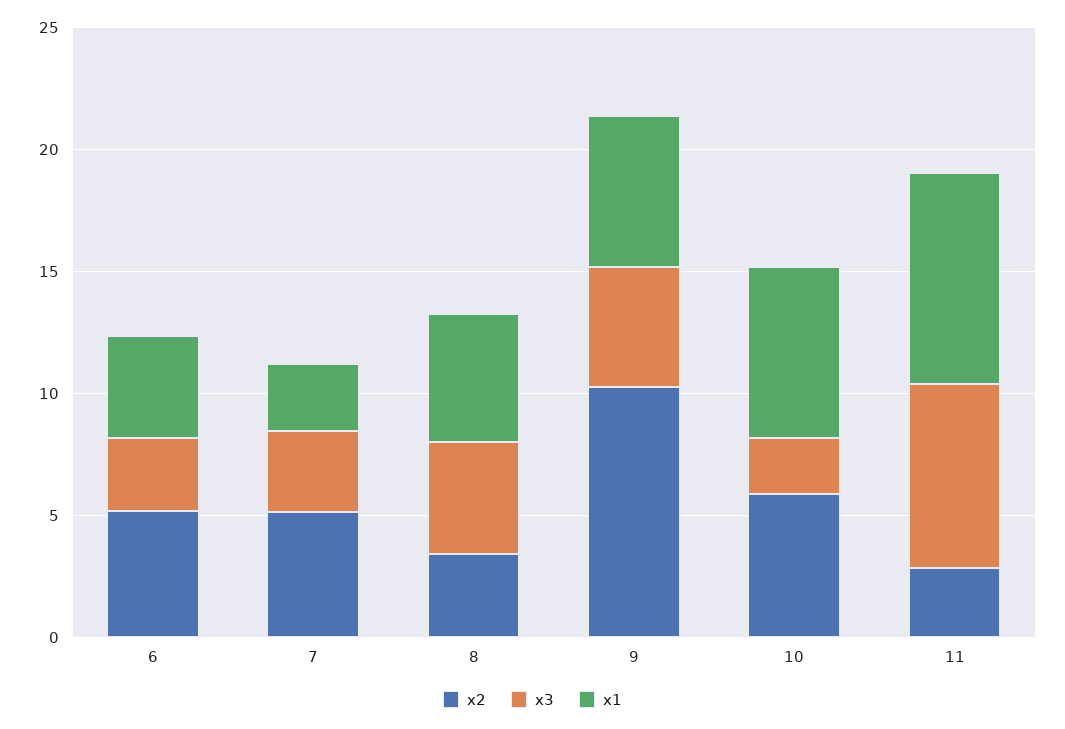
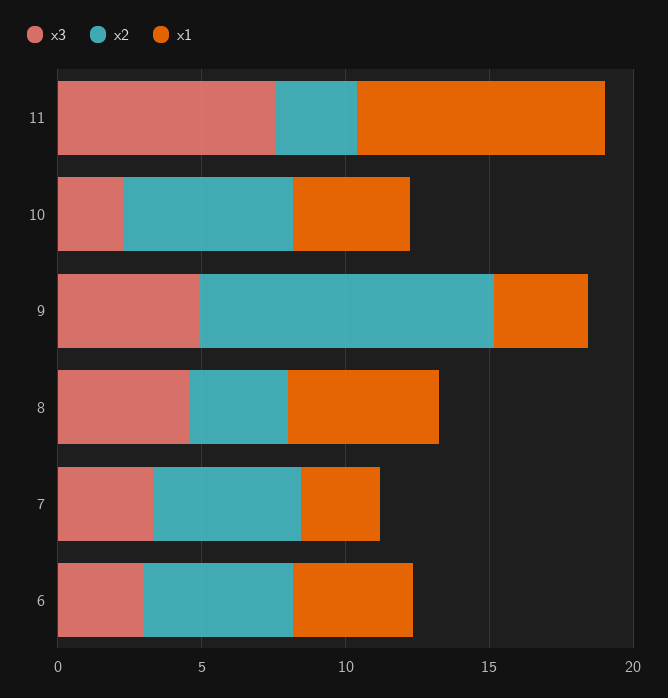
  {
    "x2": {
      "6": 5,
      "7": 5,
      "8": 3,
      "9": 10,
      "10": 6,
      "11": 3
    },
    "x3": {
      "6": 3,
      "7": 3,
      "8": 5,
      "9": 5,
      "10": 2,
      "11": 8
    },
    "x1": {
      "6": 4,
      "7": 3,
      "8": 5,
-     "9": 6,
+     "9": 3,
-     "10": 7,
+     "10": 4,
      "11": 9
    }
  }

